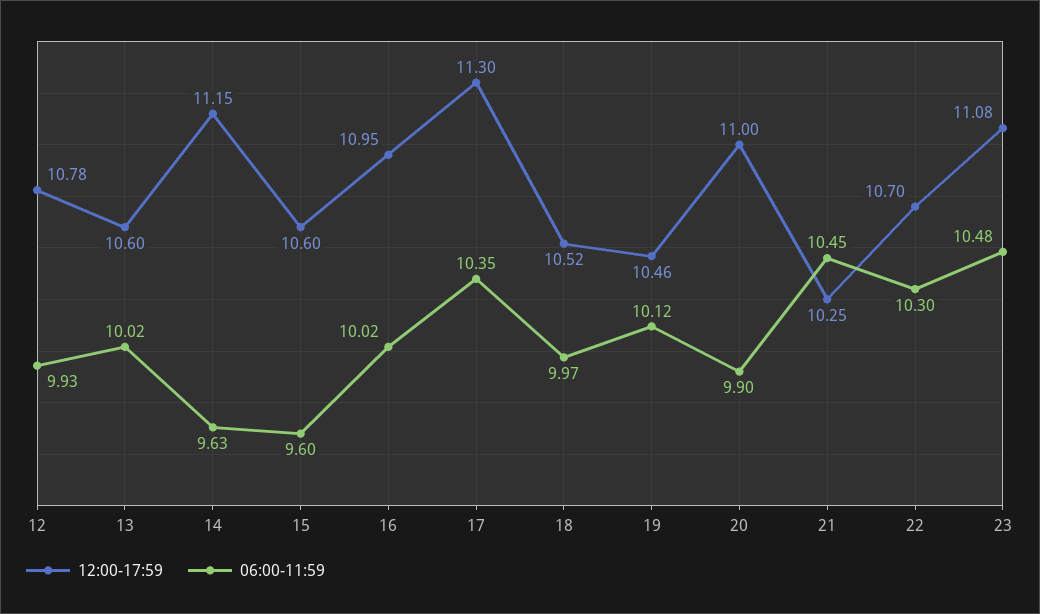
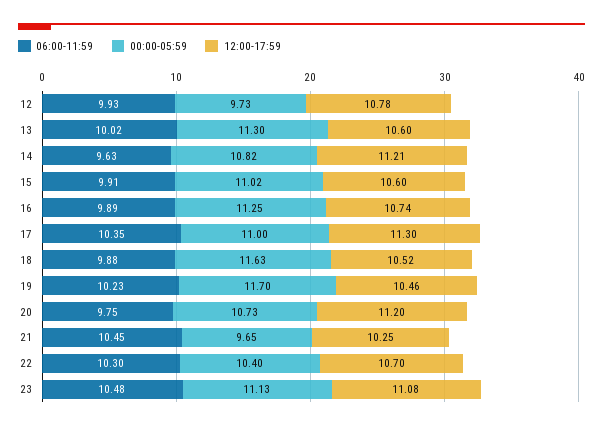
  {
    "12:00-17:59": {
      "12": 10.78,
      "13": 10.6,
-     "14": 11.15,
+     "14": 11.21,
      "15": 10.6,
-     "16": 10.95,
+     "16": 10.74,
      "17": 11.3,
      "18": 10.52,
      "19": 10.46,
-     "20": 11,
+     "20": 11.2,
      "21": 10.25,
      "22": 10.7,
      "23": 11.08
    },
    "06:00-11:59": {
      "12": 9.93,
      "13": 10.02,
      "14": 9.63,
-     "15": 9.6,
+     "15": 9.91,
-     "16": 10.02,
+     "16": 9.89,
      "17": 10.35,
-     "18": 9.97,
+     "18": 9.88,
-     "19": 10.12,
+     "19": 10.23,
-     "20": 9.9,
+     "20": 9.75,
      "21": 10.45,
      "22": 10.3,
      "23": 10.48
-   }
+   },
+   "00:00-05:59": {
+     "12": 9.73,
+     "13": 11.3,
+     "14": 10.82,
+     "15": 11.02,
+     "16": 11.25,
+     "17": 11,
+     "18": 11.63,
+     "19": 11.7,
+     "20": 10.73,
+     "21": 9.65,
+     "22": 10.4,
+     "23": 11.13
+   }
  }

